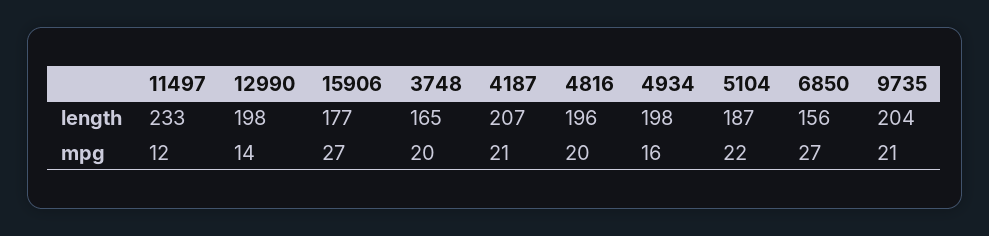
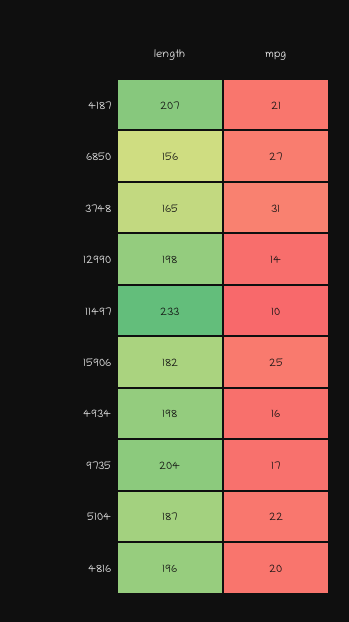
  {
    "11497": {
      "length": 233,
-     "mpg": 12
+     "mpg": 10
    },
    "12990": {
      "length": 198,
      "mpg": 14
    },
    "15906": {
-     "length": 177,
+     "length": 182,
-     "mpg": 27
+     "mpg": 25
    },
    "3748": {
      "length": 165,
-     "mpg": 20
+     "mpg": 31
    },
    "4187": {
      "length": 207,
      "mpg": 21
    },
    "4816": {
      "length": 196,
      "mpg": 20
    },
    "4934": {
      "length": 198,
      "mpg": 16
    },
    "5104": {
      "length": 187,
      "mpg": 22
    },
    "6850": {
      "length": 156,
      "mpg": 27
    },
    "9735": {
      "length": 204,
-     "mpg": 21
+     "mpg": 17
    }
  }

